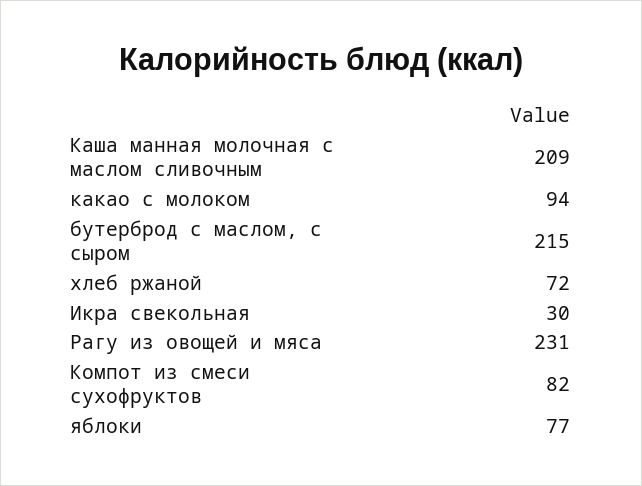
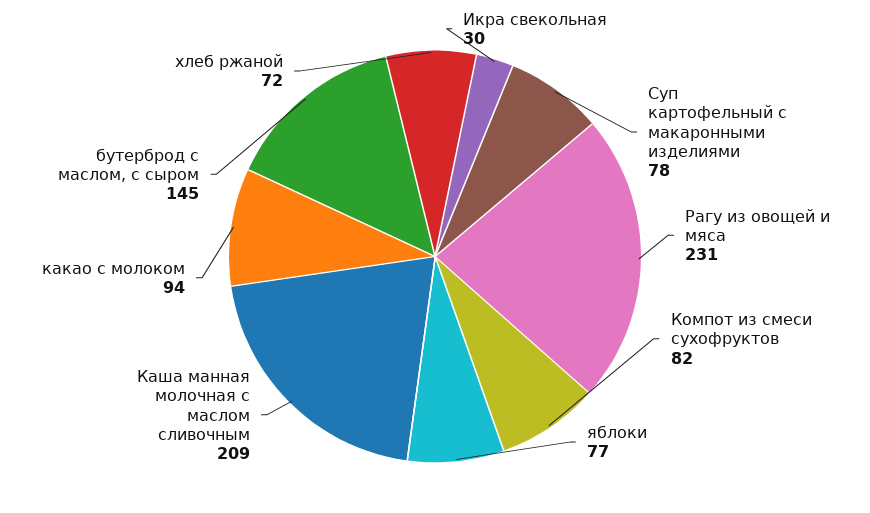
  {
    "Каша манная молочная с маслом сливочным": 209,
    "какао с молоком": 94,
-   "бутерброд с маслом, с сыром": 215,
+   "бутерброд с маслом, с сыром": 145,
    "хлеб ржаной": 72,
    "Икра свекольная": 30,
    "Рагу из овощей и мяса": 231,
    "Компот из смеси сухофруктов": 82,
-   "яблоки": 77
+   "яблоки": 77,
+   "Суп картофельный с макаронными изделиями": 78
  }

